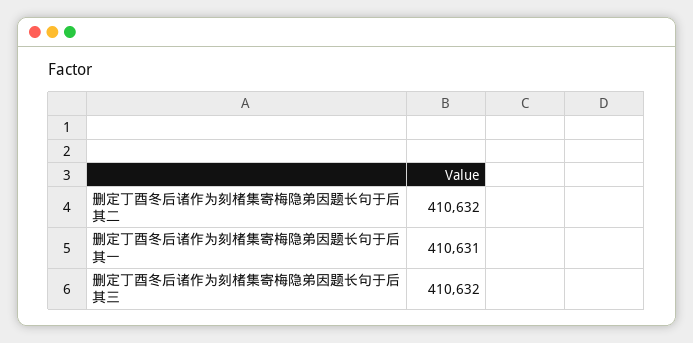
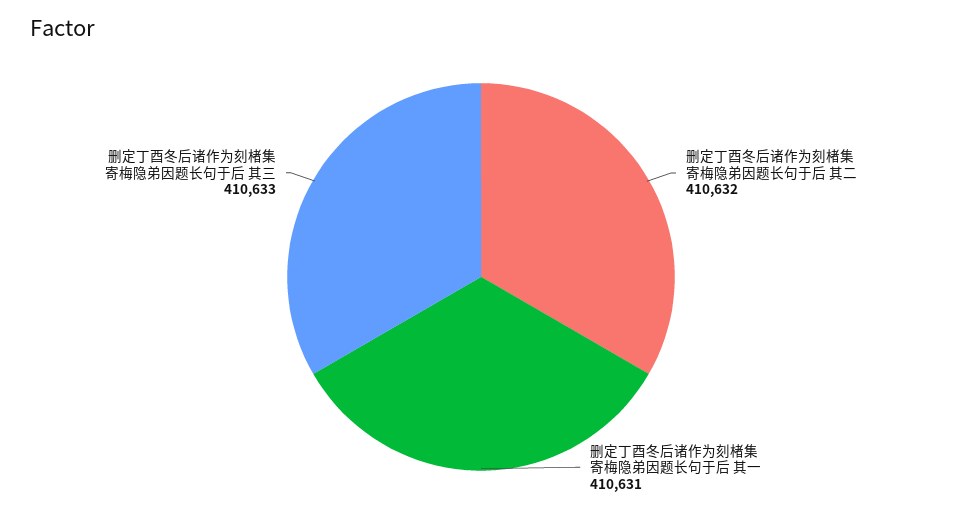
  {
    "删定丁酉冬后诸作为刻楮集寄梅隐弟因题长句于后 其二": 410632,
    "删定丁酉冬后诸作为刻楮集寄梅隐弟因题长句于后 其一": 410631,
-   "删定丁酉冬后诸作为刻楮集寄梅隐弟因题长句于后 其三": 410632
+   "删定丁酉冬后诸作为刻楮集寄梅隐弟因题长句于后 其三": 410633
  }

